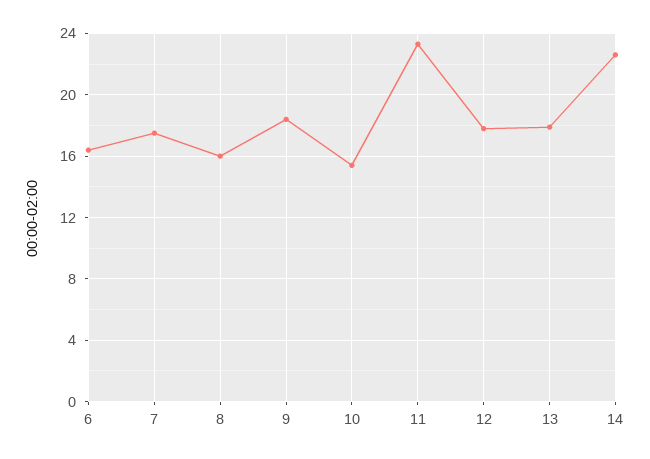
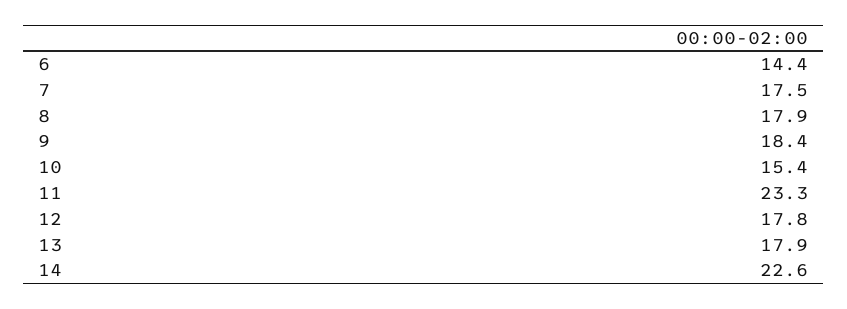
  {
-   "6": 16.5,
+   "6": 14.4,
    "7": 17.5,
-   "8": 16,
+   "8": 17.9,
    "9": 18.4,
    "10": 15.4,
    "11": 23.3,
    "12": 17.8,
    "13": 17.9,
    "14": 22.6
  }

